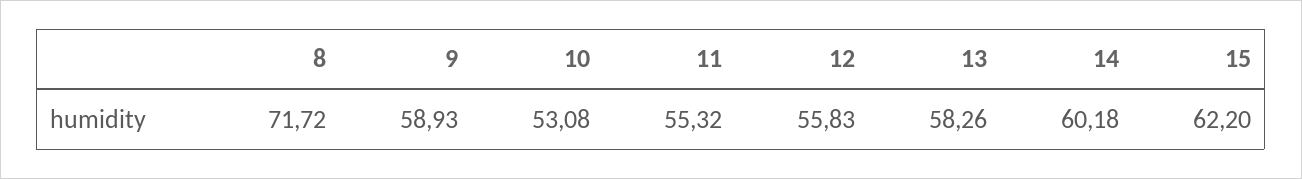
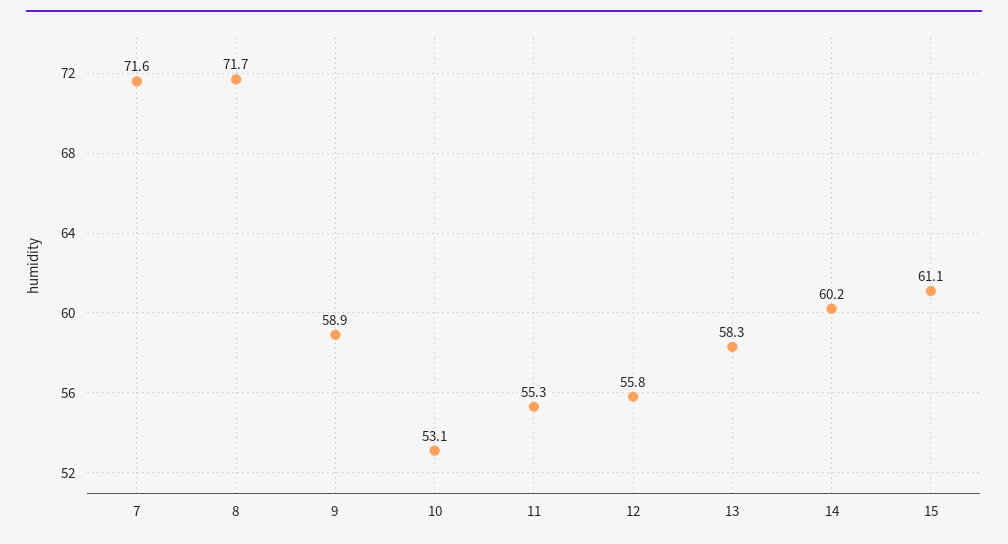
  {
    "8": 71.72,
    "9": 58.93,
    "10": 53.08,
    "11": 55.32,
    "12": 55.83,
    "13": 58.26,
    "14": 60.18,
-   "15": 62.2
+   "15": 61.1,
+   "7": 71.6
  }

